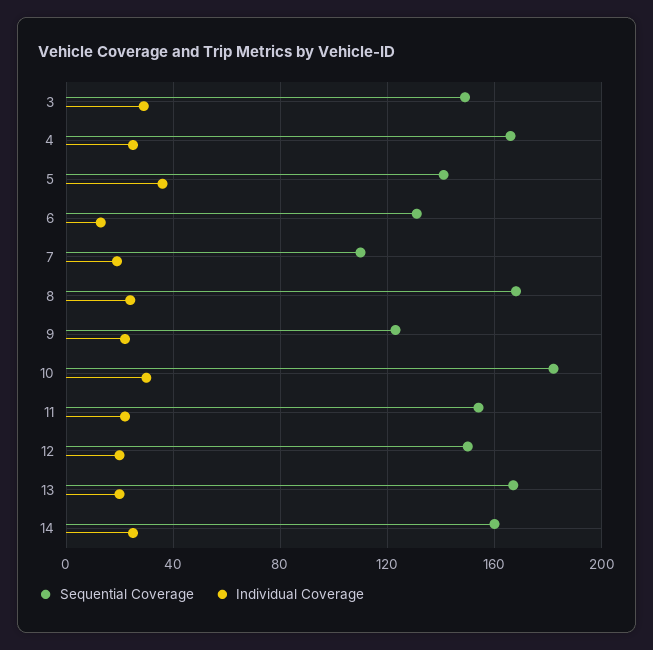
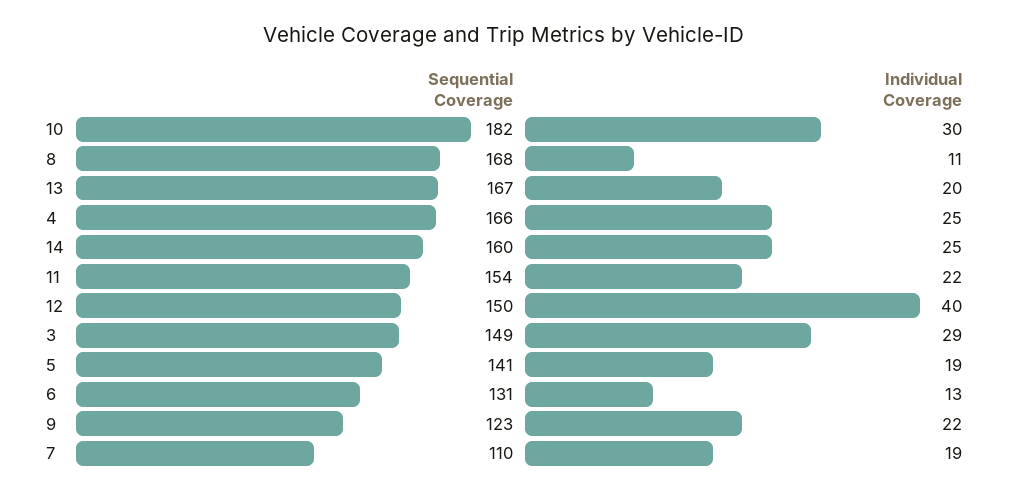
  {
    "Sequential Coverage": {
      "3": 149,
      "4": 166,
      "5": 141,
      "6": 131,
      "7": 110,
      "8": 168,
      "9": 123,
      "10": 182,
      "11": 154,
      "12": 150,
      "13": 167,
      "14": 160
    },
    "Individual Coverage": {
      "3": 29,
      "4": 25,
-     "5": 35,
+     "5": 19,
      "6": 13,
      "7": 19,
-     "8": 25,
+     "8": 11,
      "9": 22,
      "10": 30,
      "11": 22,
-     "12": 20,
+     "12": 40,
      "13": 20,
      "14": 25
    }
  }

